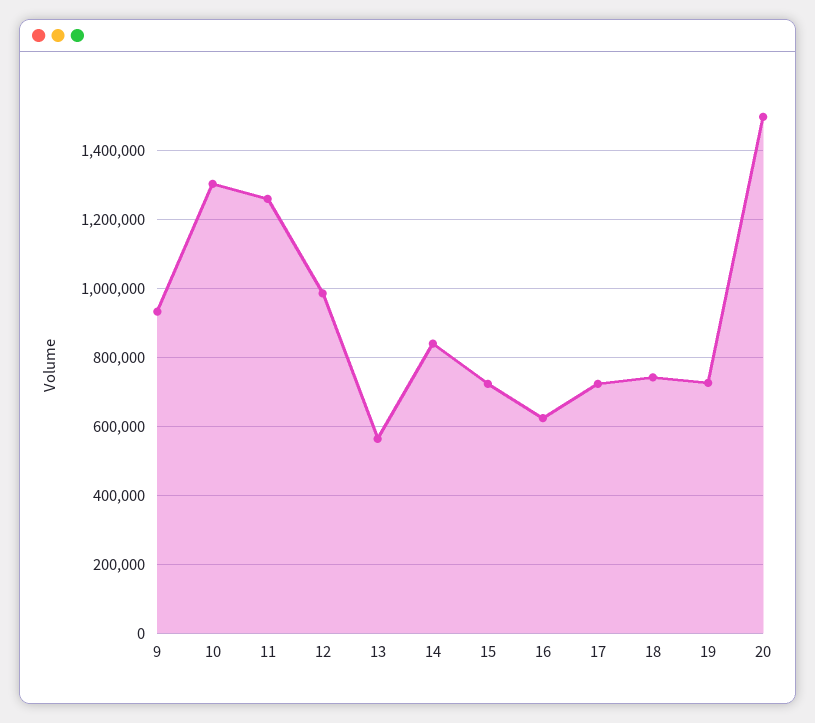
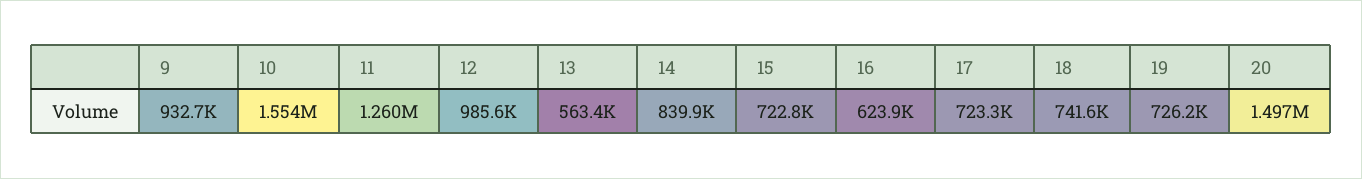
  {
    "9": 932700,
-   "10": 1300000,
+   "10": 1554000,
    "11": 1260000,
    "12": 985600,
    "13": 563400,
    "14": 839900,
    "15": 722800,
    "16": 623900,
    "17": 723300,
    "18": 741600,
    "19": 726200,
    "20": 1497000
  }

